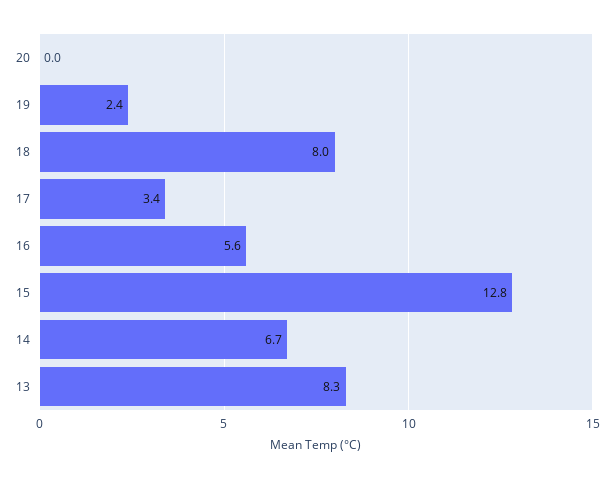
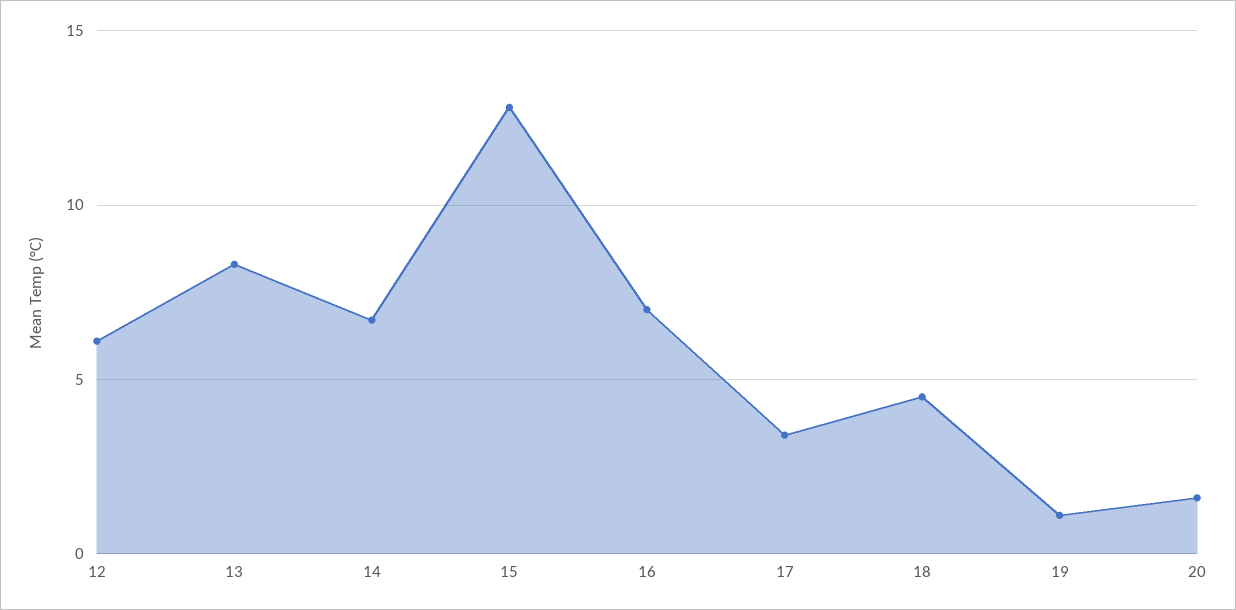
  {
-   "20": 0,
+   "20": 1.5,
-   "19": 2.4,
+   "19": 1,
-   "18": 8,
+   "18": 4.5,
    "17": 3.4,
-   "16": 5.6,
+   "16": 7,
    "15": 12.8,
    "14": 6.7,
-   "13": 8.3
+   "13": 8.3,
+   "12": 6
  }

